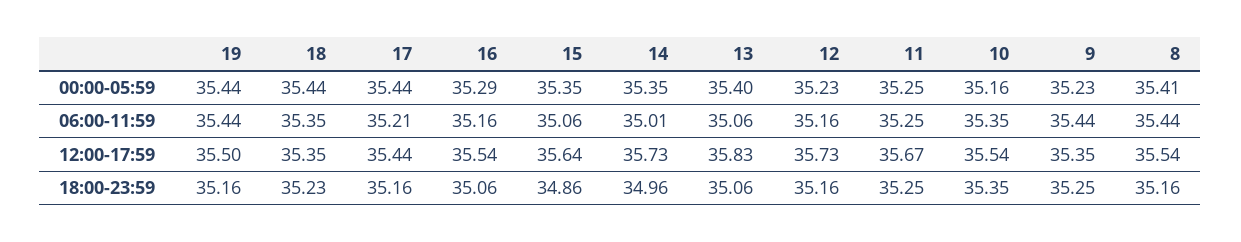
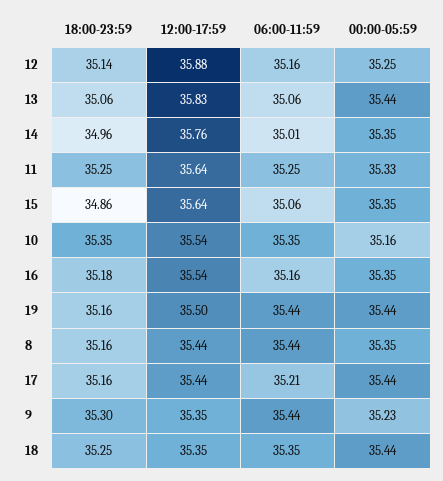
  {
    "19": {
      "00:00-05:59": 35.44,
      "06:00-11:59": 35.44,
      "12:00-17:59": 35.5,
      "18:00-23:59": 35.16
    },
    "18": {
      "00:00-05:59": 35.44,
      "06:00-11:59": 35.35,
      "12:00-17:59": 35.35,
-     "18:00-23:59": 35.23
+     "18:00-23:59": 35.25
    },
    "17": {
      "00:00-05:59": 35.44,
      "06:00-11:59": 35.21,
      "12:00-17:59": 35.44,
      "18:00-23:59": 35.16
    },
    "16": {
-     "00:00-05:59": 35.29,
+     "00:00-05:59": 35.35,
      "06:00-11:59": 35.16,
      "12:00-17:59": 35.54,
-     "18:00-23:59": 35.06
+     "18:00-23:59": 35.18
    },
    "15": {
      "00:00-05:59": 35.35,
      "06:00-11:59": 35.06,
      "12:00-17:59": 35.64,
      "18:00-23:59": 34.86
    },
    "14": {
      "00:00-05:59": 35.35,
      "06:00-11:59": 35.01,
-     "12:00-17:59": 35.73,
+     "12:00-17:59": 35.76,
      "18:00-23:59": 34.96
    },
    "13": {
-     "00:00-05:59": 35.4,
+     "00:00-05:59": 35.44,
      "06:00-11:59": 35.06,
      "12:00-17:59": 35.83,
      "18:00-23:59": 35.06
    },
    "12": {
-     "00:00-05:59": 35.23,
+     "00:00-05:59": 35.25,
      "06:00-11:59": 35.16,
-     "12:00-17:59": 35.73,
+     "12:00-17:59": 35.88,
-     "18:00-23:59": 35.16
+     "18:00-23:59": 35.14
    },
    "11": {
-     "00:00-05:59": 35.25,
+     "00:00-05:59": 35.33,
      "06:00-11:59": 35.25,
-     "12:00-17:59": 35.67,
+     "12:00-17:59": 35.64,
      "18:00-23:59": 35.25
    },
    "10": {
      "00:00-05:59": 35.16,
      "06:00-11:59": 35.35,
      "12:00-17:59": 35.54,
      "18:00-23:59": 35.35
    },
    "9": {
      "00:00-05:59": 35.23,
      "06:00-11:59": 35.44,
      "12:00-17:59": 35.35,
-     "18:00-23:59": 35.25
+     "18:00-23:59": 35.3
    },
    "8": {
-     "00:00-05:59": 35.41,
+     "00:00-05:59": 35.35,
      "06:00-11:59": 35.44,
-     "12:00-17:59": 35.54,
+     "12:00-17:59": 35.44,
      "18:00-23:59": 35.16
    }
  }

